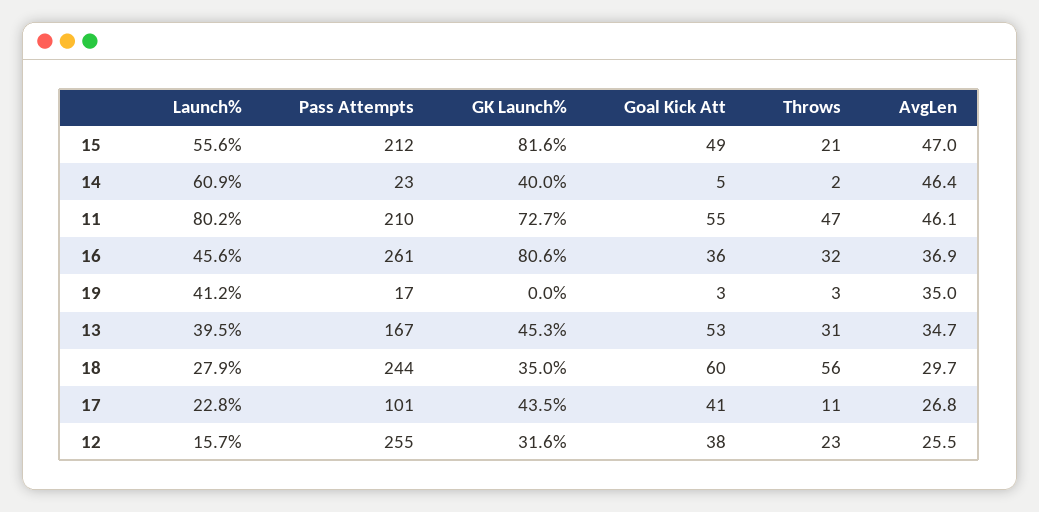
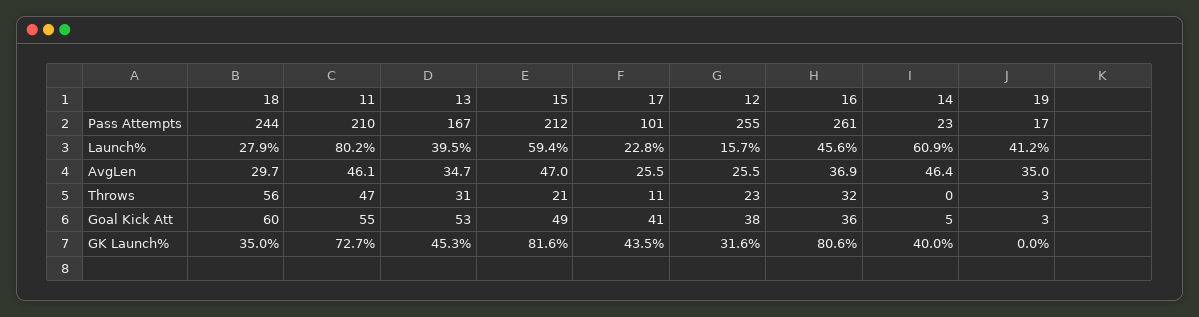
  {
    "Launch%": {
-     "15": 55.6,
+     "15": 59.4,
      "14": 60.9,
      "11": 80.2,
      "16": 45.6,
      "19": 41.2,
      "13": 39.5,
      "18": 27.9,
      "17": 22.8,
      "12": 15.7
    },
    "Pass Attempts": {
      "15": 212,
      "14": 23,
      "11": 210,
      "16": 261,
      "19": 17,
      "13": 167,
      "18": 244,
      "17": 101,
      "12": 255
    },
    "GK Launch%": {
      "15": 81.6,
      "14": 40,
      "11": 72.7,
      "16": 80.6,
      "19": 0,
      "13": 45.3,
      "18": 35,
      "17": 43.5,
      "12": 31.6
    },
    "Goal Kick Att": {
      "15": 49,
      "14": 5,
      "11": 55,
      "16": 36,
      "19": 3,
      "13": 53,
      "18": 60,
      "17": 41,
      "12": 38
    },
    "Throws": {
      "15": 21,
-     "14": 2,
+     "14": 0,
      "11": 47,
      "16": 32,
      "19": 3,
      "13": 31,
      "18": 56,
      "17": 11,
      "12": 23
    },
    "AvgLen": {
      "15": 47,
      "14": 46.4,
      "11": 46.1,
      "16": 36.9,
      "19": 35,
      "13": 34.7,
      "18": 29.7,
-     "17": 26.8,
+     "17": 25.5,
      "12": 25.5
    }
  }

